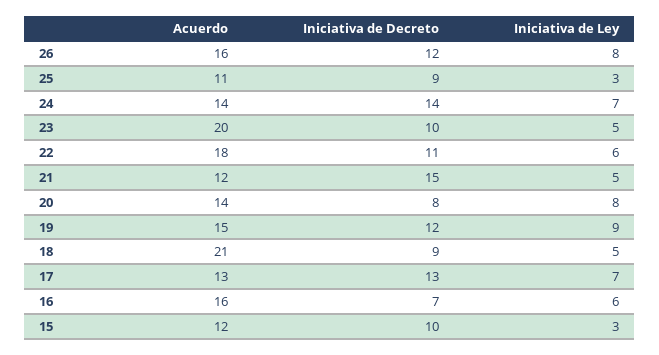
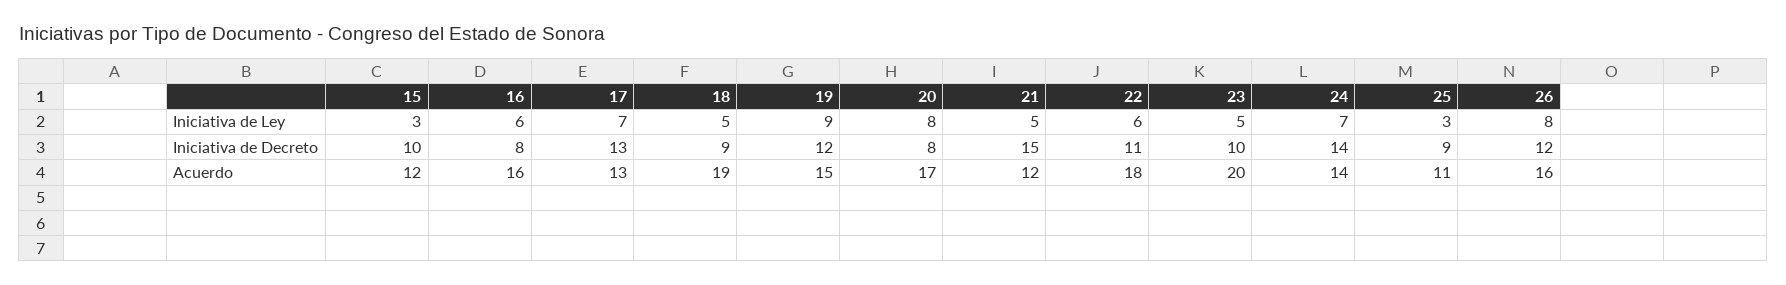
  {
    "Acuerdo": {
      "26": 16,
      "25": 11,
      "24": 14,
      "23": 20,
      "22": 18,
      "21": 12,
-     "20": 14,
+     "20": 17,
      "19": 15,
-     "18": 21,
+     "18": 19,
      "17": 13,
      "16": 16,
      "15": 12
    },
    "Iniciativa de Decreto": {
      "26": 12,
      "25": 9,
      "24": 14,
      "23": 10,
      "22": 11,
      "21": 15,
      "20": 8,
      "19": 12,
      "18": 9,
      "17": 13,
-     "16": 7,
+     "16": 8,
      "15": 10
    },
    "Iniciativa de Ley": {
      "26": 8,
      "25": 3,
      "24": 7,
      "23": 5,
      "22": 6,
      "21": 5,
      "20": 8,
      "19": 9,
      "18": 5,
      "17": 7,
      "16": 6,
      "15": 3
    }
  }

